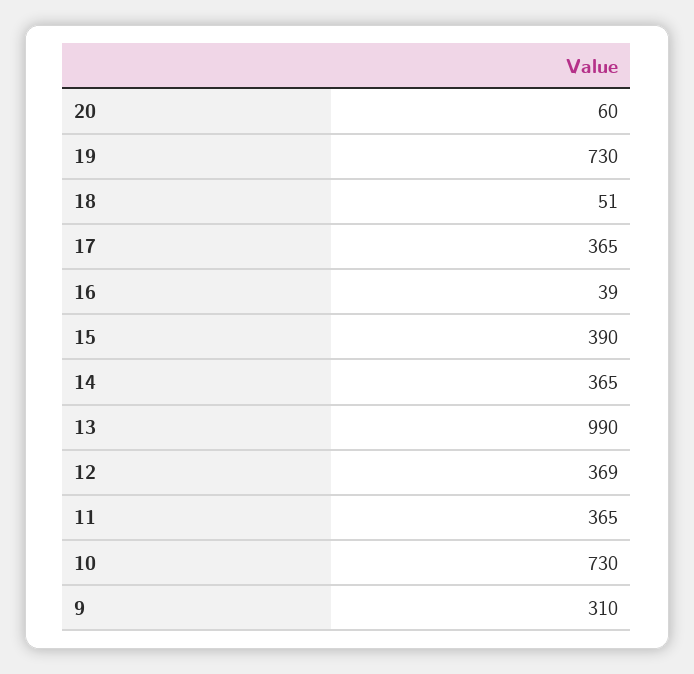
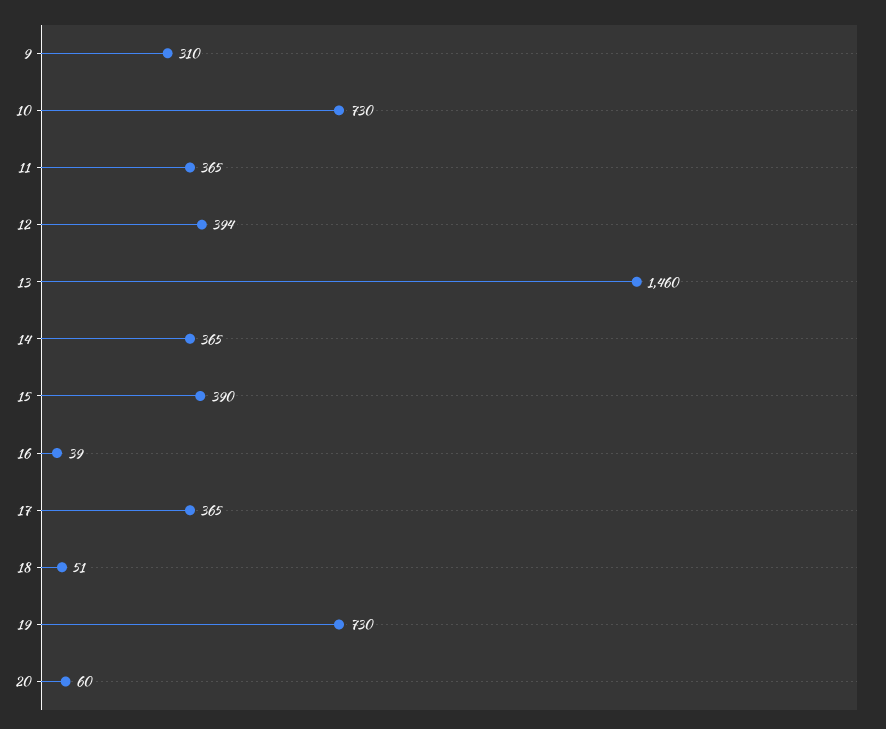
  {
    "20": 60,
    "19": 730,
    "18": 51,
    "17": 365,
    "16": 39,
    "15": 390,
    "14": 365,
-   "13": 990,
+   "13": 1460,
-   "12": 369,
+   "12": 394,
    "11": 365,
    "10": 730,
    "9": 310
  }

